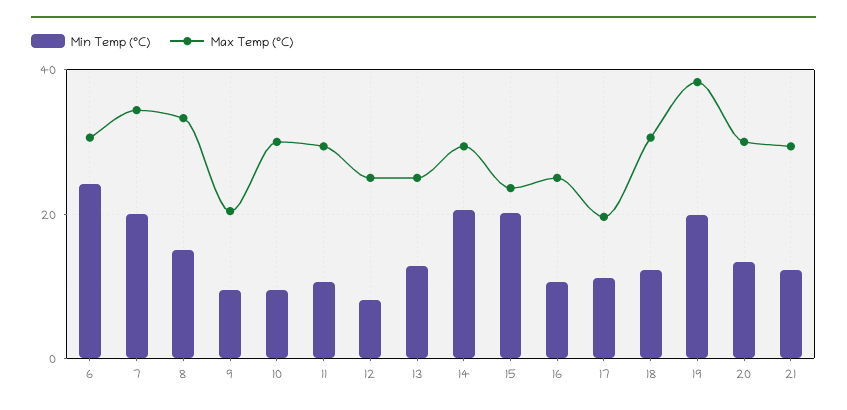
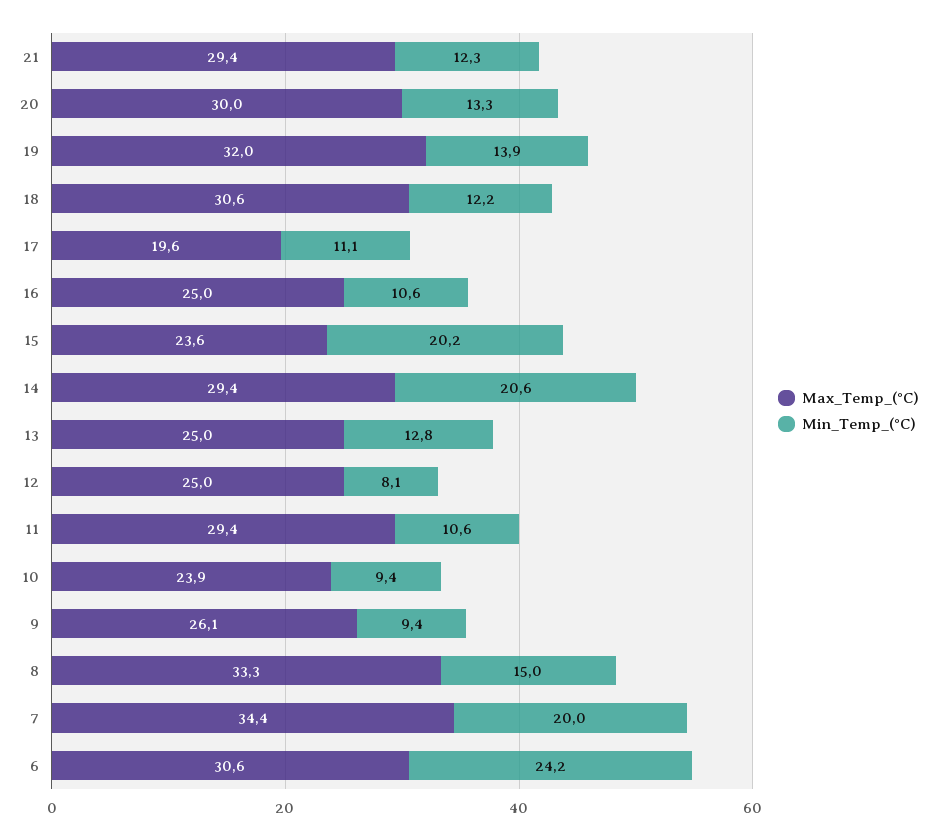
  {
    "Min Temp (°C)": {
      "6": 24.2,
      "7": 20,
      "8": 15,
      "9": 9.4,
      "10": 9.4,
      "11": 10.6,
      "12": 8.1,
      "13": 12.8,
      "14": 20.6,
      "15": 20.2,
      "16": 10.6,
      "17": 11.1,
      "18": 12.2,
-     "19": 20,
+     "19": 13.9,
      "20": 13.3,
      "21": 12.3
    },
    "Max Temp (°C)": {
      "6": 30.6,
      "7": 34.4,
      "8": 33.3,
-     "9": 20,
+     "9": 26.1,
-     "10": 30,
+     "10": 23.9,
      "11": 29.4,
      "12": 25,
      "13": 25,
      "14": 29.4,
      "15": 23.6,
      "16": 25,
      "17": 19.6,
      "18": 30.6,
-     "19": 38,
+     "19": 32,
      "20": 30,
      "21": 29.4
    }
  }

